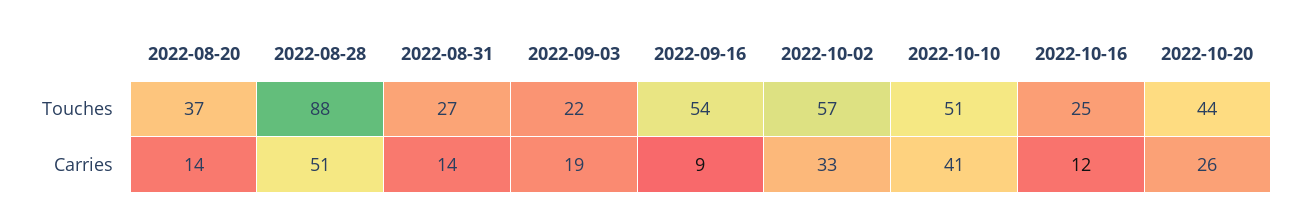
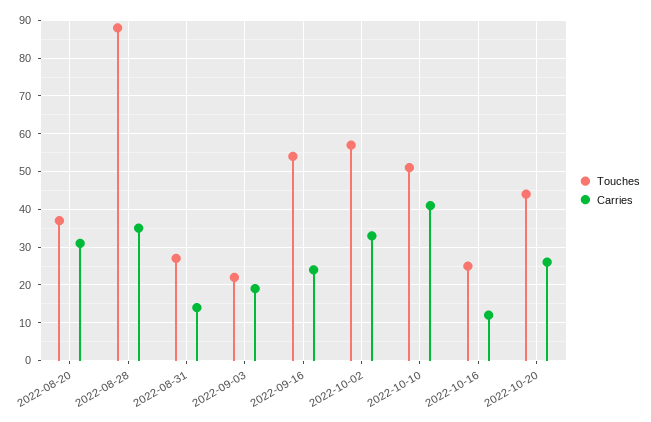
  {
    "Touches": {
      "2022-08-20": 37,
      "2022-08-28": 88,
      "2022-08-31": 27,
      "2022-09-03": 22,
      "2022-09-16": 54,
      "2022-10-02": 57,
      "2022-10-10": 51,
      "2022-10-16": 25,
      "2022-10-20": 44
    },
    "Carries": {
-     "2022-08-20": 14,
+     "2022-08-20": 30,
-     "2022-08-28": 51,
+     "2022-08-28": 35,
      "2022-08-31": 14,
      "2022-09-03": 19,
-     "2022-09-16": 9,
+     "2022-09-16": 25,
      "2022-10-02": 33,
      "2022-10-10": 41,
      "2022-10-16": 12,
      "2022-10-20": 26
    }
  }

